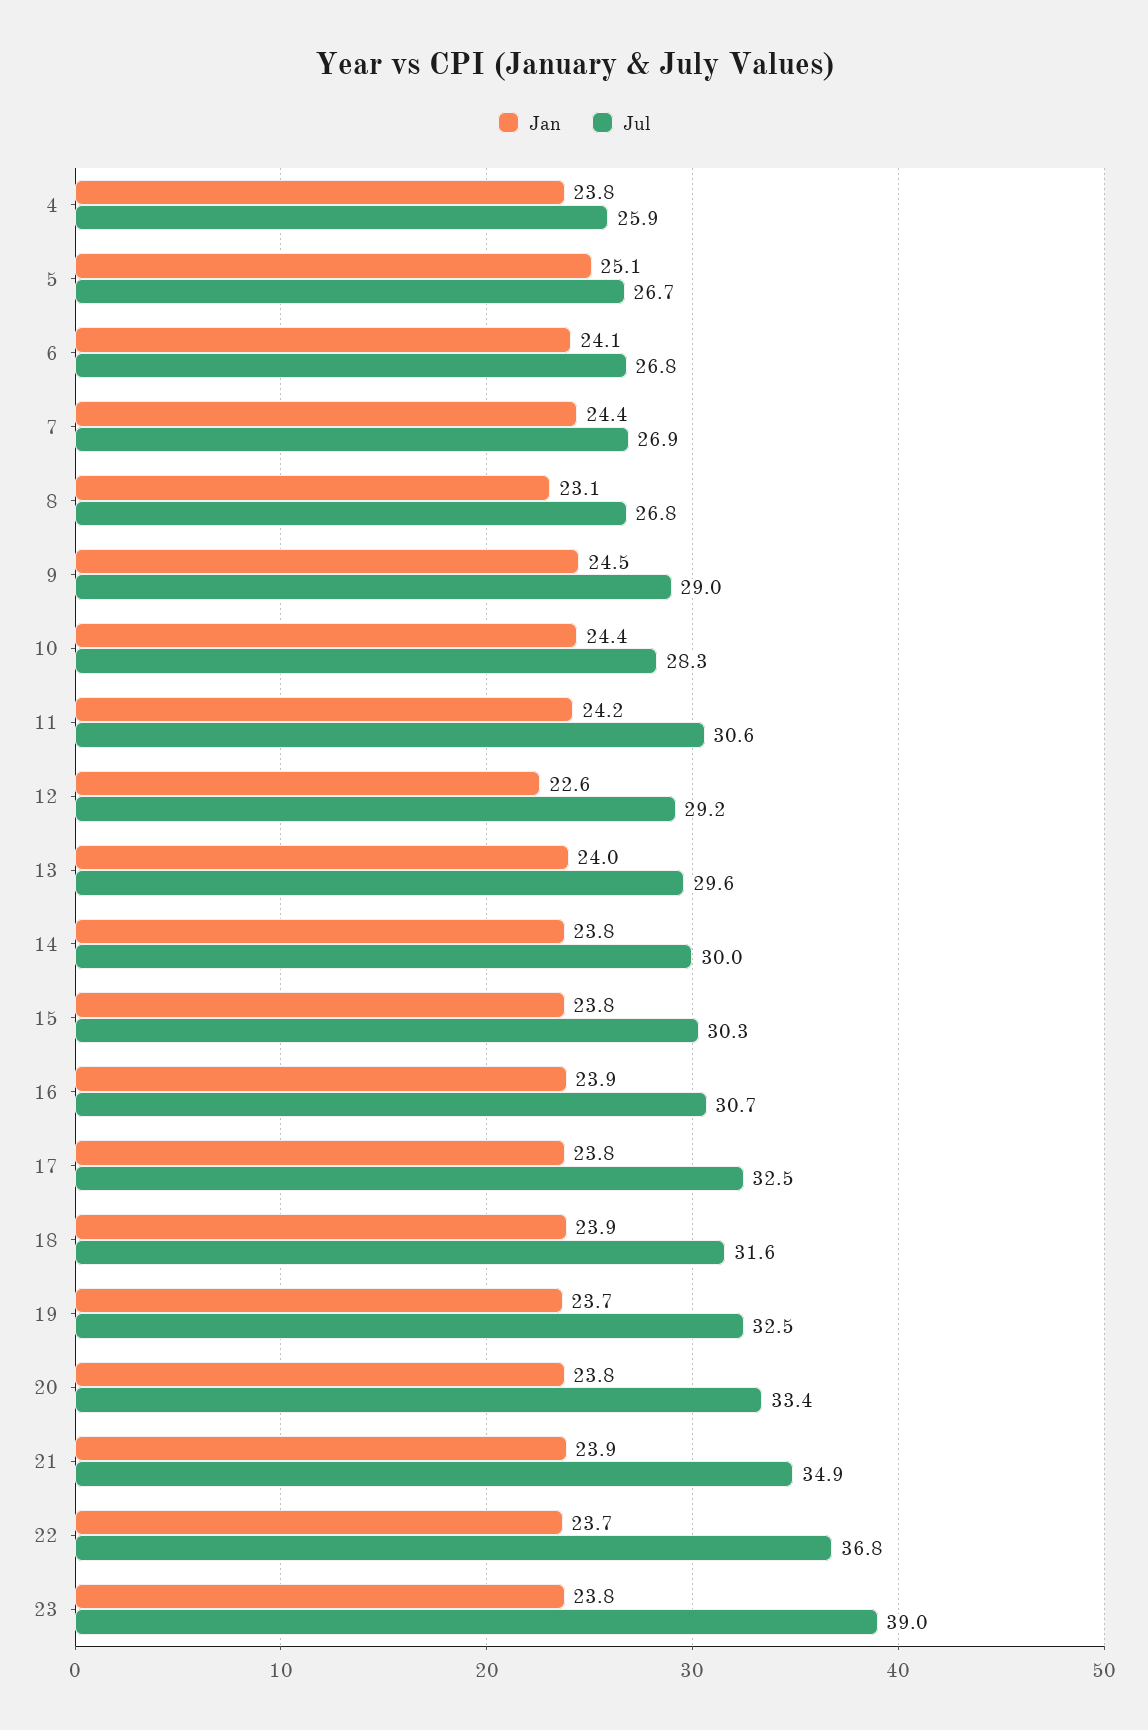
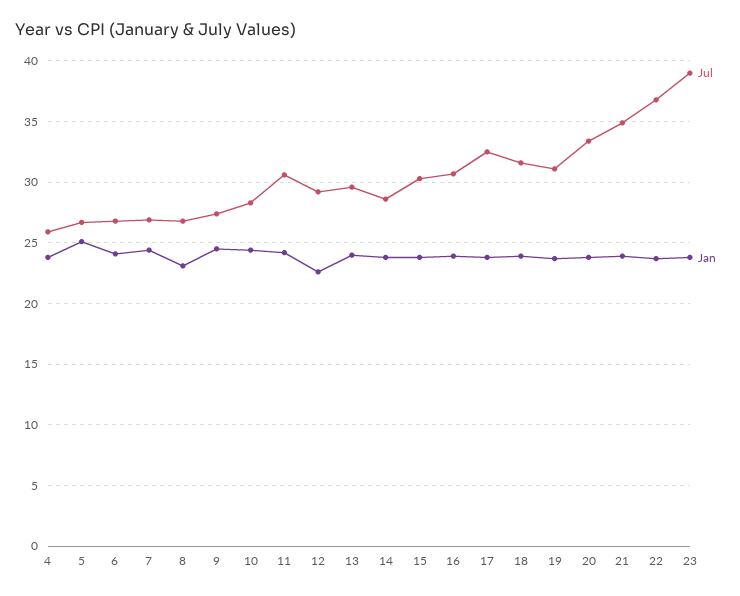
  {
    "Jan": {
      "4": 23.8,
      "5": 25.1,
      "6": 24.1,
      "7": 24.4,
      "8": 23.1,
      "9": 24.5,
      "10": 24.4,
      "11": 24.2,
      "12": 22.6,
      "13": 24,
      "14": 23.8,
      "15": 23.8,
      "16": 23.9,
      "17": 23.8,
      "18": 23.9,
      "19": 23.7,
      "20": 23.8,
      "21": 23.9,
      "22": 23.7,
      "23": 23.8
    },
    "Jul": {
      "4": 25.9,
      "5": 26.7,
      "6": 26.8,
      "7": 26.9,
      "8": 26.8,
-     "9": 29,
+     "9": 27.5,
      "10": 28.3,
      "11": 30.6,
      "12": 29.2,
      "13": 29.6,
-     "14": 30,
+     "14": 28.5,
      "15": 30.3,
      "16": 30.7,
      "17": 32.5,
      "18": 31.6,
-     "19": 32.5,
+     "19": 31,
      "20": 33.4,
      "21": 34.9,
      "22": 36.8,
      "23": 39
    }
  }

